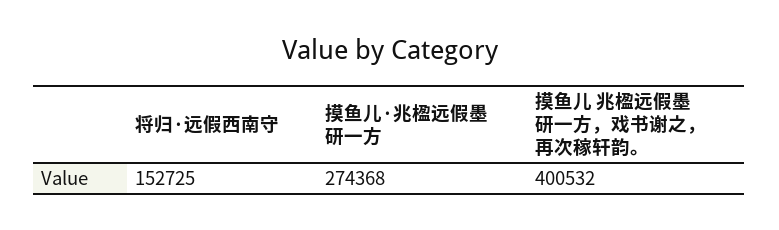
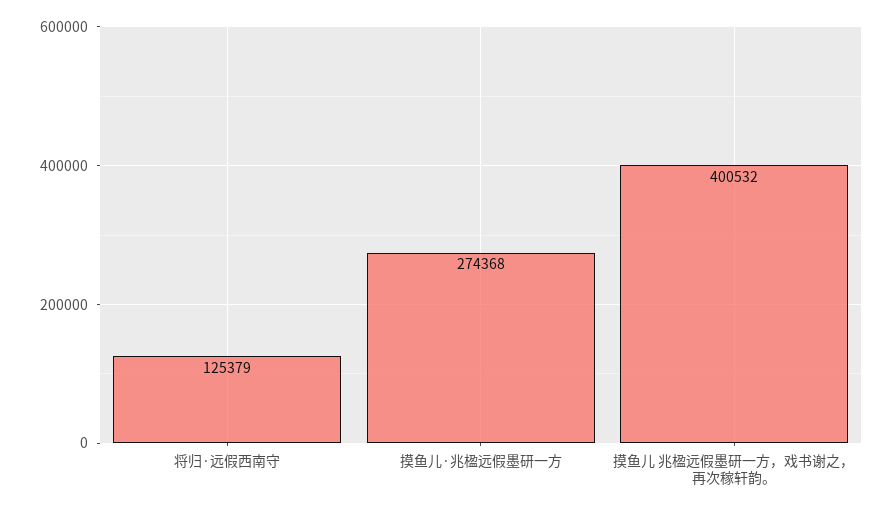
  {
-   "将归·远假西南守": 152725,
+   "将归·远假西南守": 125379,
    "摸鱼儿·兆楹远假墨研一方": 274368,
    "摸鱼儿 兆楹远假墨研一方，戏书谢之，再次稼轩韵。": 400532
  }

